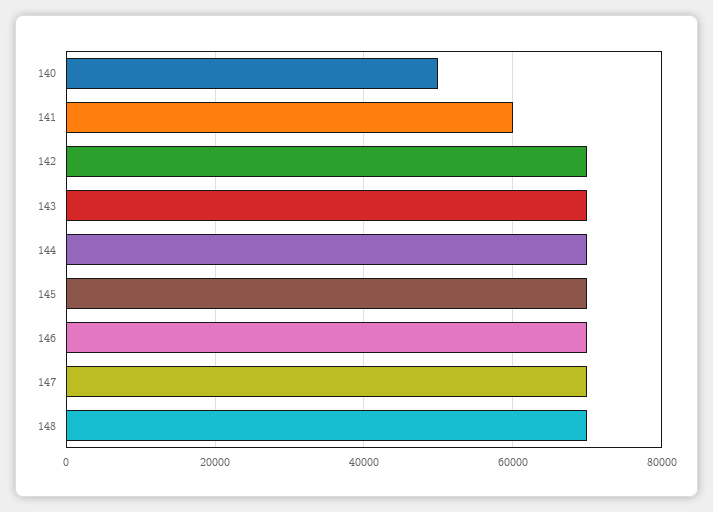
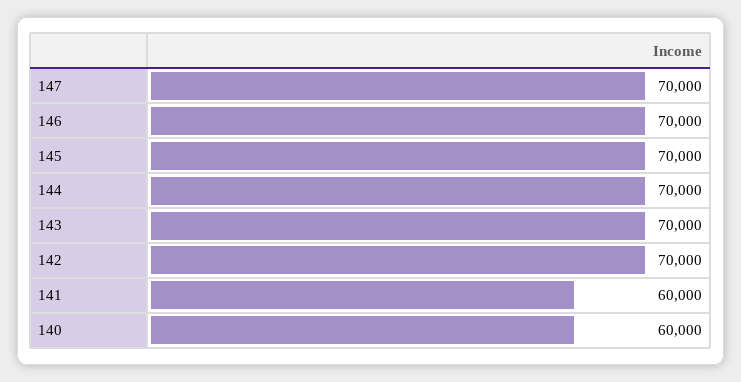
  {
-   "140": 50000,
+   "140": 60000,
    "141": 60000,
    "142": 70000,
    "143": 70000,
    "144": 70000,
    "145": 70000,
    "146": 70000,
-   "147": 70000,
+   "147": 70000
-   "148": 70000
  }

